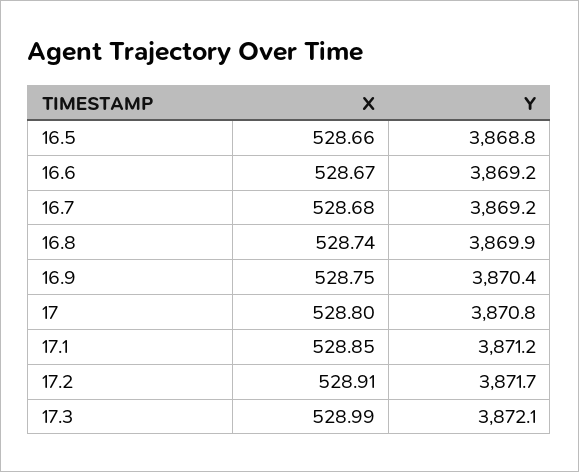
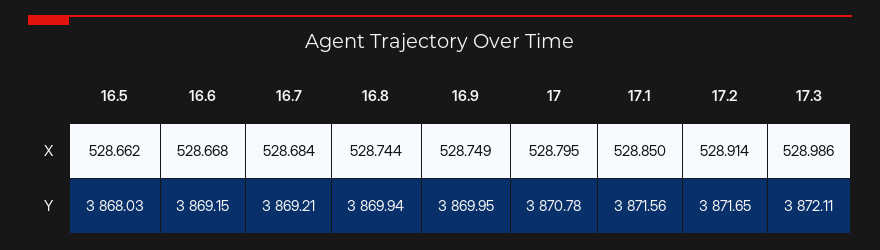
  {
    "X": {
      "16.5": 528.662,
      "16.6": 528.668,
      "16.7": 528.684,
      "16.8": 528.744,
      "16.9": 528.749,
      "17": 528.795,
      "17.1": 528.85,
      "17.2": 528.914,
      "17.3": 528.986
    },
    "Y": {
-     "16.5": 3868.8,
+     "16.5": 3868.03,
      "16.6": 3869.15,
      "16.7": 3869.21,
      "16.8": 3869.94,
-     "16.9": 3870.4,
+     "16.9": 3869.95,
      "17": 3870.78,
-     "17.1": 3871.2,
+     "17.1": 3871.56,
      "17.2": 3871.65,
      "17.3": 3872.11
    }
  }

